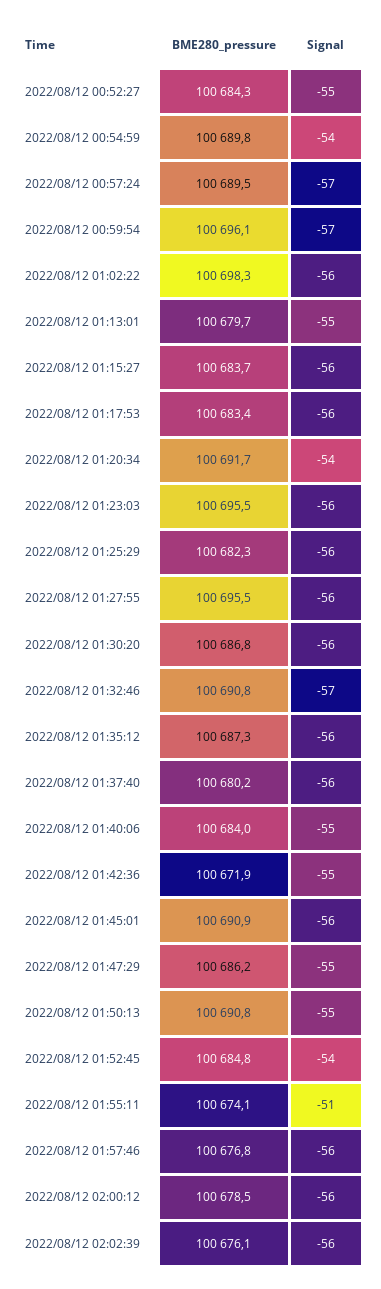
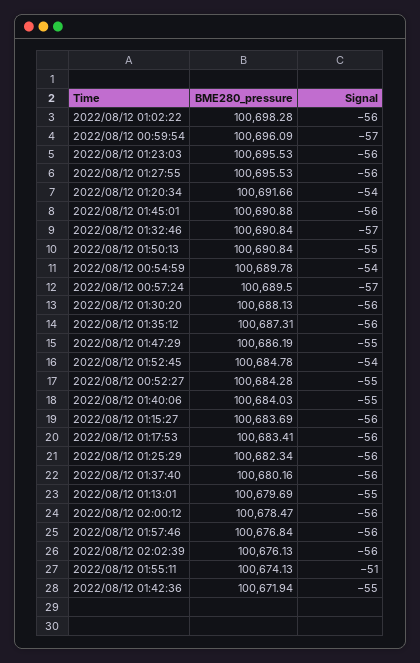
  {
    "BME280_pressure": {
      "2022/08/12 00:52:27": 100684.28,
      "2022/08/12 00:54:59": 100689.78,
      "2022/08/12 00:57:24": 100689.5,
      "2022/08/12 00:59:54": 100696.09,
      "2022/08/12 01:02:22": 100698.28,
      "2022/08/12 01:13:01": 100679.69,
      "2022/08/12 01:15:27": 100683.69,
      "2022/08/12 01:17:53": 100683.41,
      "2022/08/12 01:20:34": 100691.66,
      "2022/08/12 01:23:03": 100695.53,
      "2022/08/12 01:25:29": 100682.34,
      "2022/08/12 01:27:55": 100695.53,
-     "2022/08/12 01:30:20": 100686.8,
+     "2022/08/12 01:30:20": 100688.13,
      "2022/08/12 01:32:46": 100690.84,
      "2022/08/12 01:35:12": 100687.31,
      "2022/08/12 01:37:40": 100680.16,
      "2022/08/12 01:40:06": 100684.03,
      "2022/08/12 01:42:36": 100671.94,
      "2022/08/12 01:45:01": 100690.88,
      "2022/08/12 01:47:29": 100686.19,
      "2022/08/12 01:50:13": 100690.84,
      "2022/08/12 01:52:45": 100684.78,
      "2022/08/12 01:55:11": 100674.13,
      "2022/08/12 01:57:46": 100676.84,
      "2022/08/12 02:00:12": 100678.47,
      "2022/08/12 02:02:39": 100676.13
    },
    "Signal": {
      "2022/08/12 00:52:27": -55,
      "2022/08/12 00:54:59": -54,
      "2022/08/12 00:57:24": -57,
      "2022/08/12 00:59:54": -57,
      "2022/08/12 01:02:22": -56,
      "2022/08/12 01:13:01": -55,
      "2022/08/12 01:15:27": -56,
      "2022/08/12 01:17:53": -56,
      "2022/08/12 01:20:34": -54,
      "2022/08/12 01:23:03": -56,
      "2022/08/12 01:25:29": -56,
      "2022/08/12 01:27:55": -56,
      "2022/08/12 01:30:20": -56,
      "2022/08/12 01:32:46": -57,
      "2022/08/12 01:35:12": -56,
      "2022/08/12 01:37:40": -56,
      "2022/08/12 01:40:06": -55,
      "2022/08/12 01:42:36": -55,
      "2022/08/12 01:45:01": -56,
      "2022/08/12 01:47:29": -55,
      "2022/08/12 01:50:13": -55,
      "2022/08/12 01:52:45": -54,
      "2022/08/12 01:55:11": -51,
      "2022/08/12 01:57:46": -56,
      "2022/08/12 02:00:12": -56,
      "2022/08/12 02:02:39": -56
    }
  }

